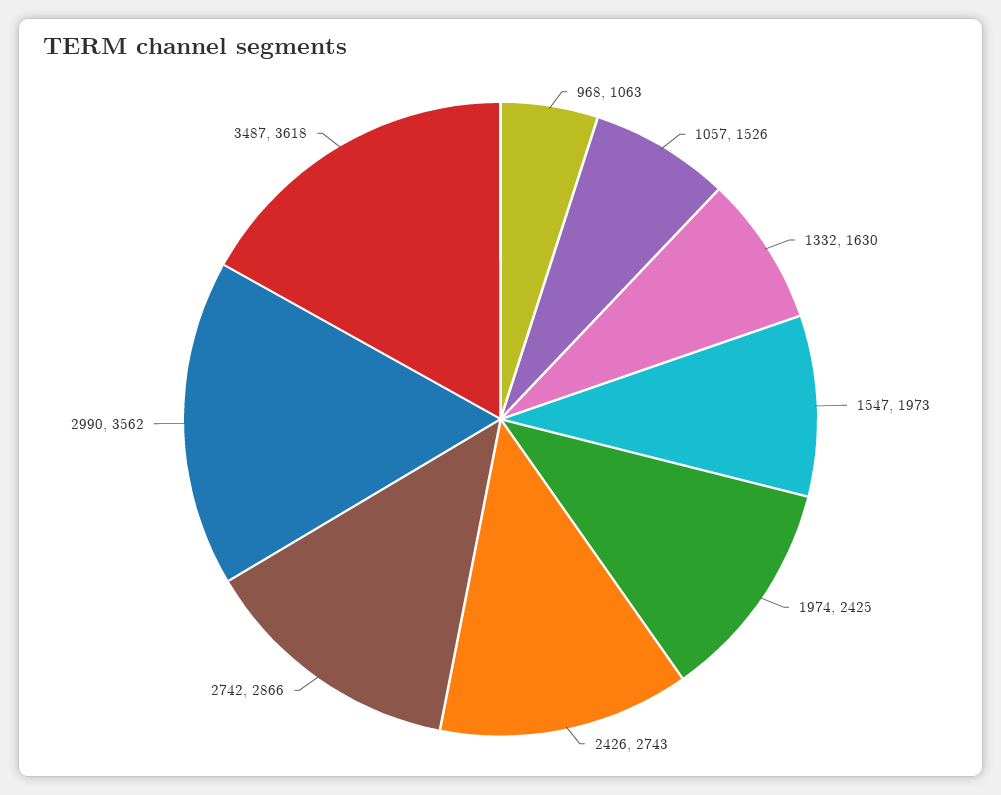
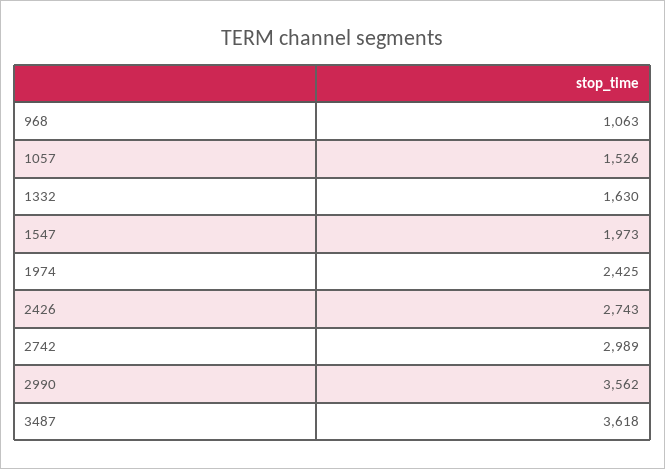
  {
    "968": 1063,
    "1057": 1526,
    "1332": 1630,
    "1547": 1973,
    "1974": 2425,
    "2426": 2743,
-   "2742": 2866,
+   "2742": 2989,
    "2990": 3562,
    "3487": 3618
  }

